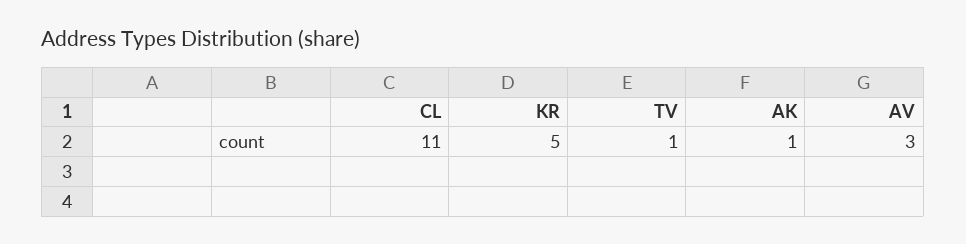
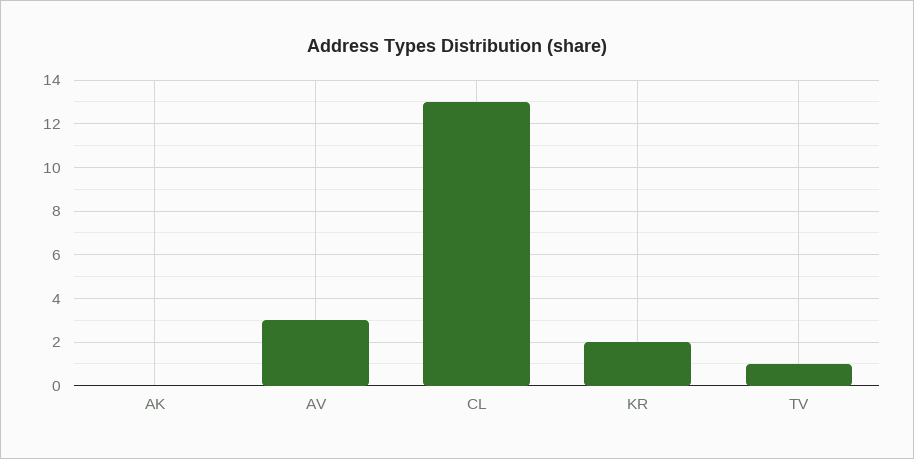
  {
-   "CL": 11,
+   "CL": 13,
-   "KR": 5,
+   "KR": 2,
    "TV": 1,
-   "AK": 1,
+   "AK": 0,
    "AV": 3
  }

